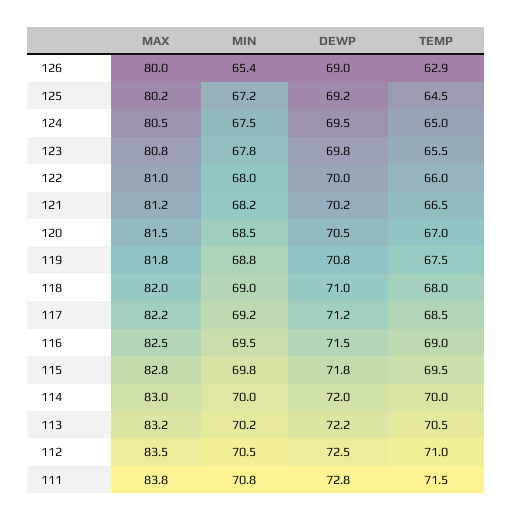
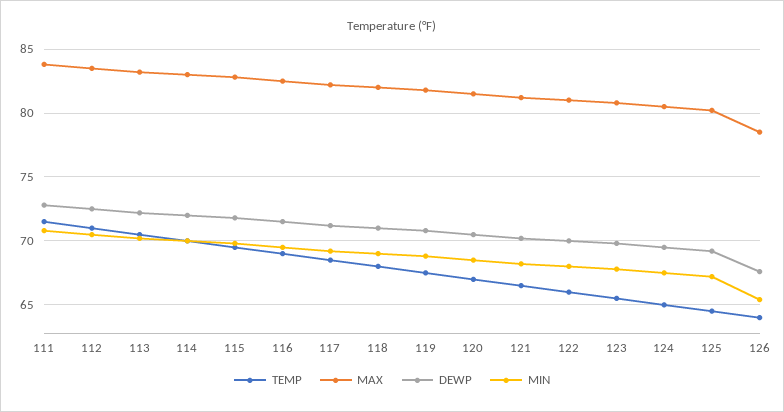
  {
    "MAX": {
-     "126": 80,
+     "126": 78.5,
      "125": 80.2,
      "124": 80.5,
      "123": 80.8,
      "122": 81,
      "121": 81.2,
      "120": 81.5,
      "119": 81.8,
      "118": 82,
      "117": 82.2,
      "116": 82.5,
      "115": 82.8,
      "114": 83,
      "113": 83.2,
      "112": 83.5,
      "111": 83.8
    },
    "MIN": {
      "126": 65.4,
      "125": 67.2,
      "124": 67.5,
      "123": 67.8,
      "122": 68,
      "121": 68.2,
      "120": 68.5,
      "119": 68.8,
      "118": 69,
      "117": 69.2,
      "116": 69.5,
      "115": 69.8,
      "114": 70,
      "113": 70.2,
      "112": 70.5,
      "111": 70.8
    },
    "DEWP": {
-     "126": 69,
+     "126": 67.5,
      "125": 69.2,
      "124": 69.5,
      "123": 69.8,
      "122": 70,
      "121": 70.2,
      "120": 70.5,
      "119": 70.8,
      "118": 71,
      "117": 71.2,
      "116": 71.5,
      "115": 71.8,
      "114": 72,
      "113": 72.2,
      "112": 72.5,
      "111": 72.8
    },
    "TEMP": {
-     "126": 62.9,
+     "126": 64,
      "125": 64.5,
      "124": 65,
      "123": 65.5,
      "122": 66,
      "121": 66.5,
      "120": 67,
      "119": 67.5,
      "118": 68,
      "117": 68.5,
      "116": 69,
      "115": 69.5,
      "114": 70,
      "113": 70.5,
      "112": 71,
      "111": 71.5
    }
  }

